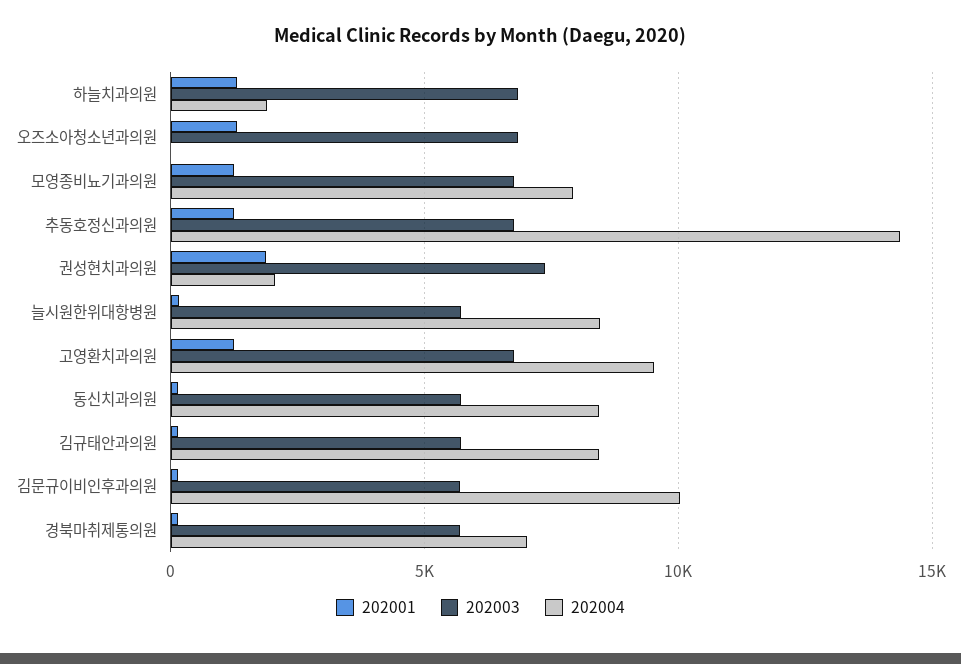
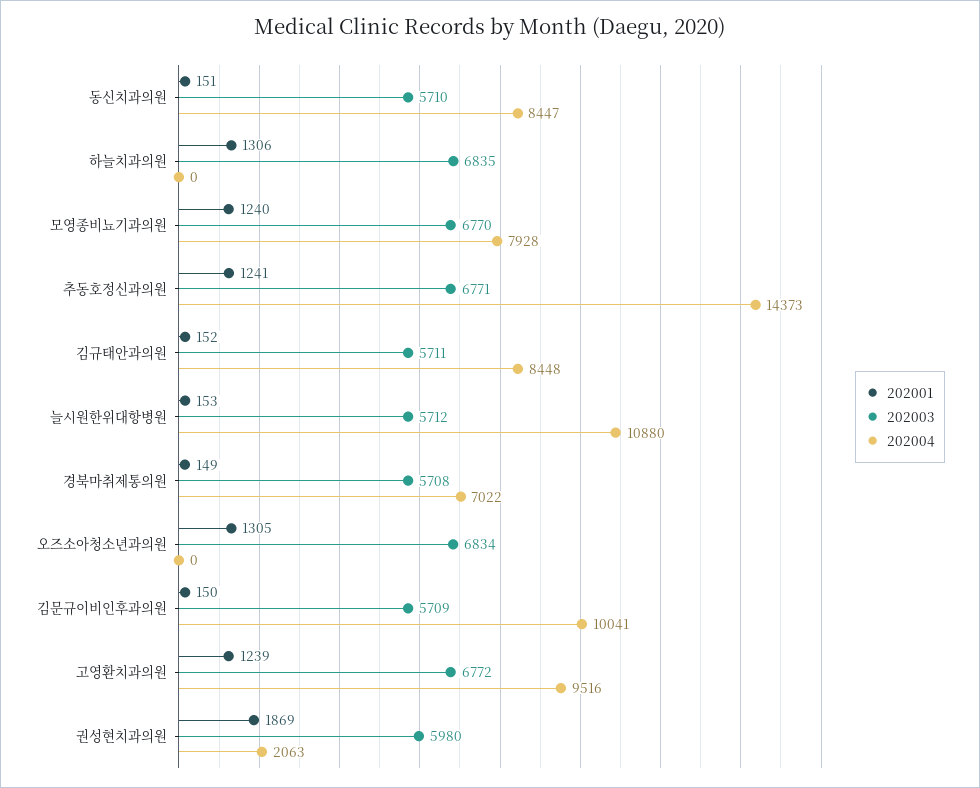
  {
    "202001": {
      "하늘치과의원": 1306,
      "오즈소아청소년과의원": 1305,
      "모영종비뇨기과의원": 1240,
      "추동호정신과의원": 1241,
      "권성현치과의원": 1869,
      "늘시원한위대항병원": 153,
      "고영환치과의원": 1239,
      "동신치과의원": 151,
      "김규태안과의원": 152,
      "김문규이비인후과의원": 150,
      "경북마취제통의원": 149
    },
    "202003": {
      "하늘치과의원": 6835,
      "오즈소아청소년과의원": 6834,
      "모영종비뇨기과의원": 6770,
      "추동호정신과의원": 6771,
-     "권성현치과의원": 7500,
+     "권성현치과의원": 5980,
      "늘시원한위대항병원": 5712,
      "고영환치과의원": 6772,
      "동신치과의원": 5710,
      "김규태안과의원": 5711,
      "김문규이비인후과의원": 5709,
      "경북마취제통의원": 5708
    },
    "202004": {
-     "하늘치과의원": 2000,
+     "하늘치과의원": 0,
      "오즈소아청소년과의원": 0,
      "모영종비뇨기과의원": 7928,
      "추동호정신과의원": 14373,
      "권성현치과의원": 2063,
-     "늘시원한위대항병원": 8500,
+     "늘시원한위대항병원": 10880,
      "고영환치과의원": 9516,
      "동신치과의원": 8447,
      "김규태안과의원": 8448,
      "김문규이비인후과의원": 10041,
      "경북마취제통의원": 7022
    }
  }

